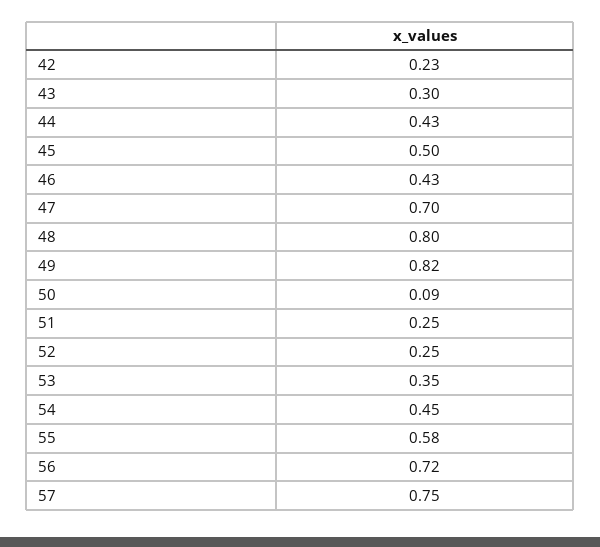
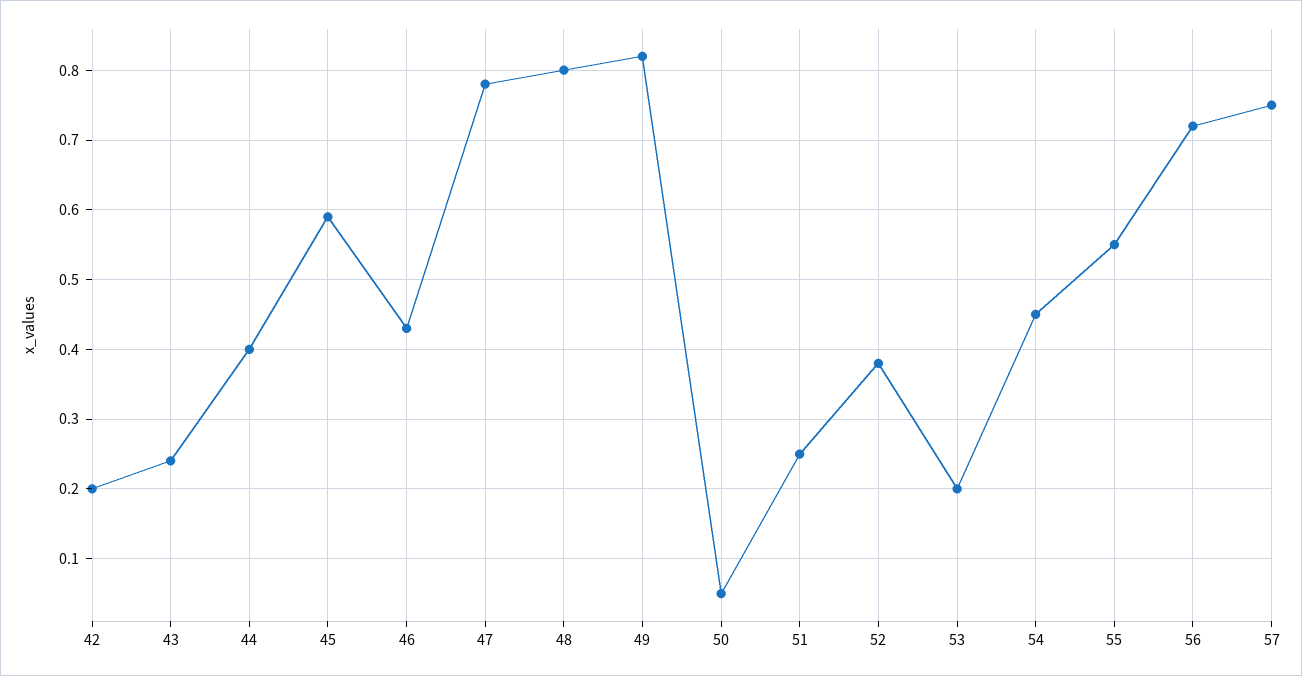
  {
-   "42": 0.23,
+   "42": 0.2,
-   "43": 0.3,
+   "43": 0.24,
-   "44": 0.43,
+   "44": 0.4,
-   "45": 0.5,
+   "45": 0.59,
    "46": 0.43,
-   "47": 0.7,
+   "47": 0.78,
    "48": 0.8,
    "49": 0.82,
-   "50": 0.09,
+   "50": 0.05,
    "51": 0.25,
-   "52": 0.25,
+   "52": 0.38,
-   "53": 0.35,
+   "53": 0.2,
    "54": 0.45,
-   "55": 0.58,
+   "55": 0.55,
    "56": 0.72,
    "57": 0.75
  }

